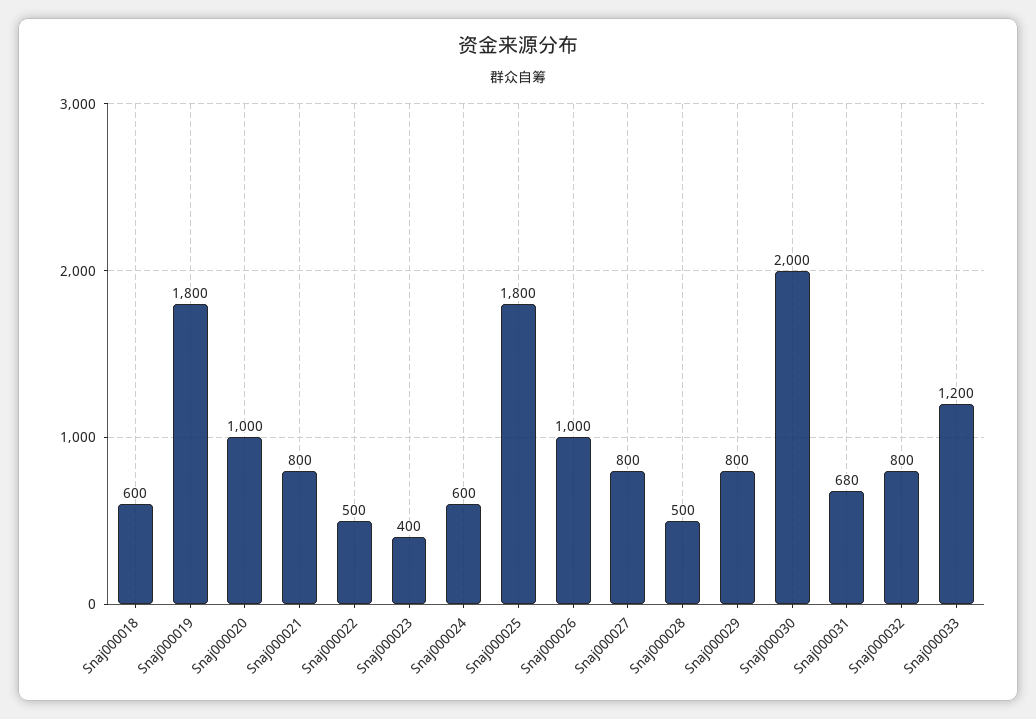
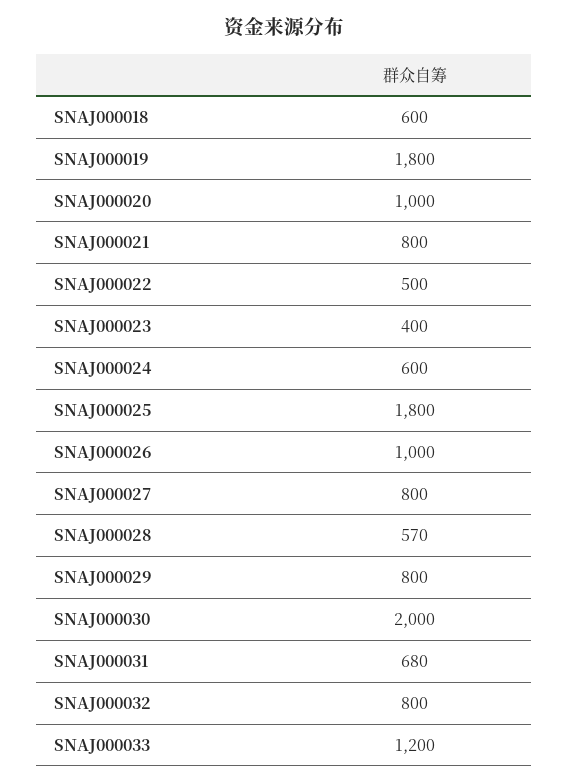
  {
    "Snaj000018": 600,
    "Snaj000019": 1800,
    "Snaj000020": 1000,
    "Snaj000021": 800,
    "Snaj000022": 500,
    "Snaj000023": 400,
    "Snaj000024": 600,
    "Snaj000025": 1800,
    "Snaj000026": 1000,
    "Snaj000027": 800,
-   "Snaj000028": 500,
+   "Snaj000028": 570,
    "Snaj000029": 800,
    "Snaj000030": 2000,
    "Snaj000031": 680,
    "Snaj000032": 800,
    "Snaj000033": 1200
  }

